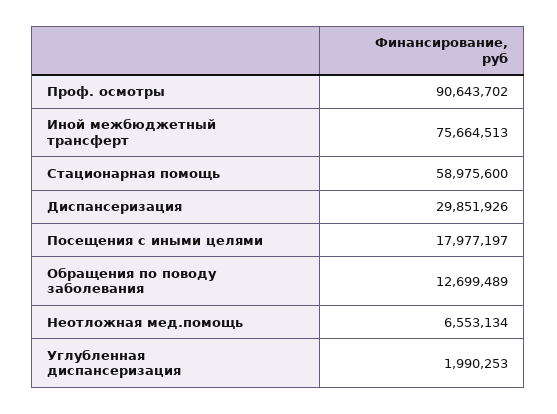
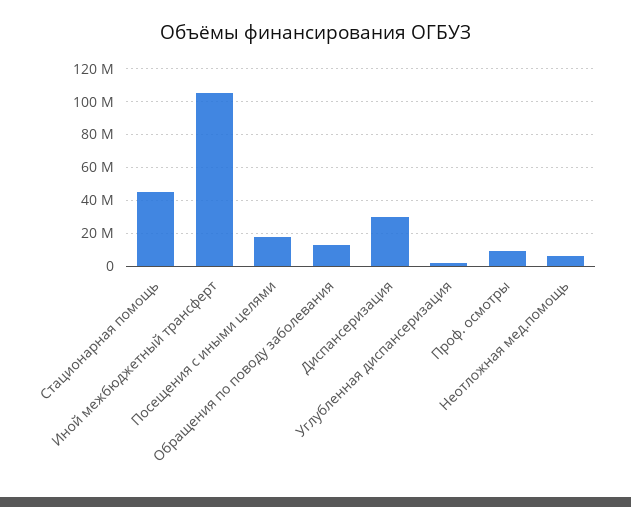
  {
-   "Проф. осмотры": 90643702,
+   "Проф. осмотры": 10000000,
-   "Иной межбюджетный трансферт": 75664513,
+   "Иной межбюджетный трансферт": 105000000,
-   "Стационарная помощь": 58975600,
+   "Стационарная помощь": 45000000,
    "Диспансеризация": 29851926,
    "Посещения с иными целями": 17977197,
    "Обращения по поводу заболевания": 12699489,
    "Неотложная мед.помощь": 6553134,
    "Углубленная диспансеризация": 1990253
  }

